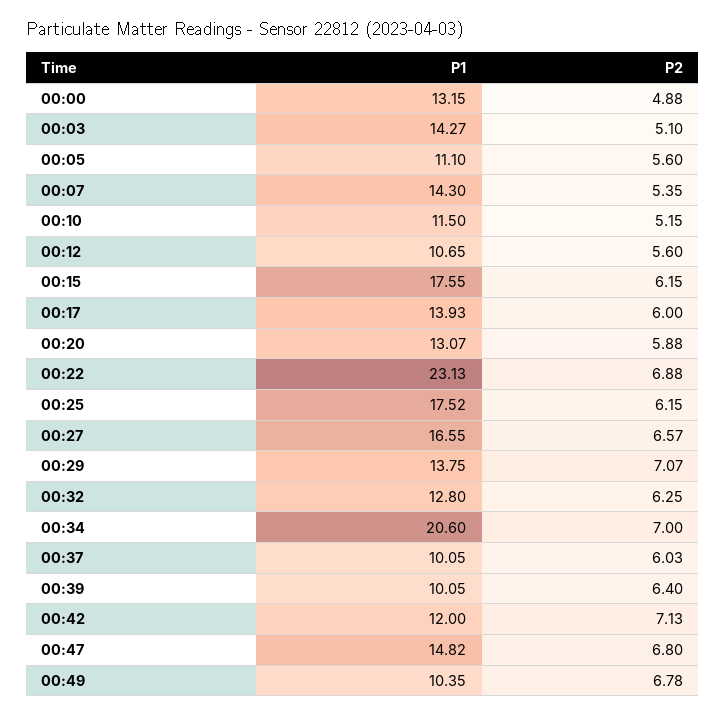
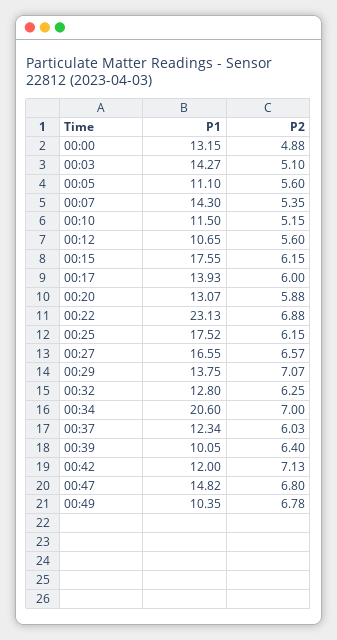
  {
    "P1": {
      "00:00": 13.15,
      "00:03": 14.27,
      "00:05": 11.1,
      "00:07": 14.3,
      "00:10": 11.5,
      "00:12": 10.65,
      "00:15": 17.55,
      "00:17": 13.93,
      "00:20": 13.07,
      "00:22": 23.13,
      "00:25": 17.52,
      "00:27": 16.55,
      "00:29": 13.75,
      "00:32": 12.8,
      "00:34": 20.6,
-     "00:37": 10.05,
+     "00:37": 12.34,
      "00:39": 10.05,
      "00:42": 12,
      "00:47": 14.82,
      "00:49": 10.35
    },
    "P2": {
      "00:00": 4.88,
      "00:03": 5.1,
      "00:05": 5.6,
      "00:07": 5.35,
      "00:10": 5.15,
      "00:12": 5.6,
      "00:15": 6.15,
      "00:17": 6,
      "00:20": 5.88,
      "00:22": 6.88,
      "00:25": 6.15,
      "00:27": 6.57,
      "00:29": 7.07,
      "00:32": 6.25,
      "00:34": 7,
      "00:37": 6.03,
      "00:39": 6.4,
      "00:42": 7.13,
      "00:47": 6.8,
      "00:49": 6.78
    }
  }

